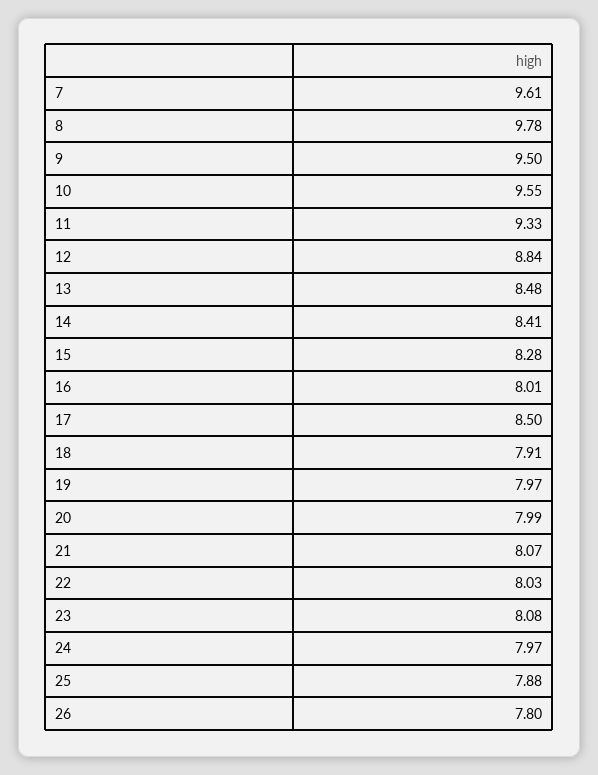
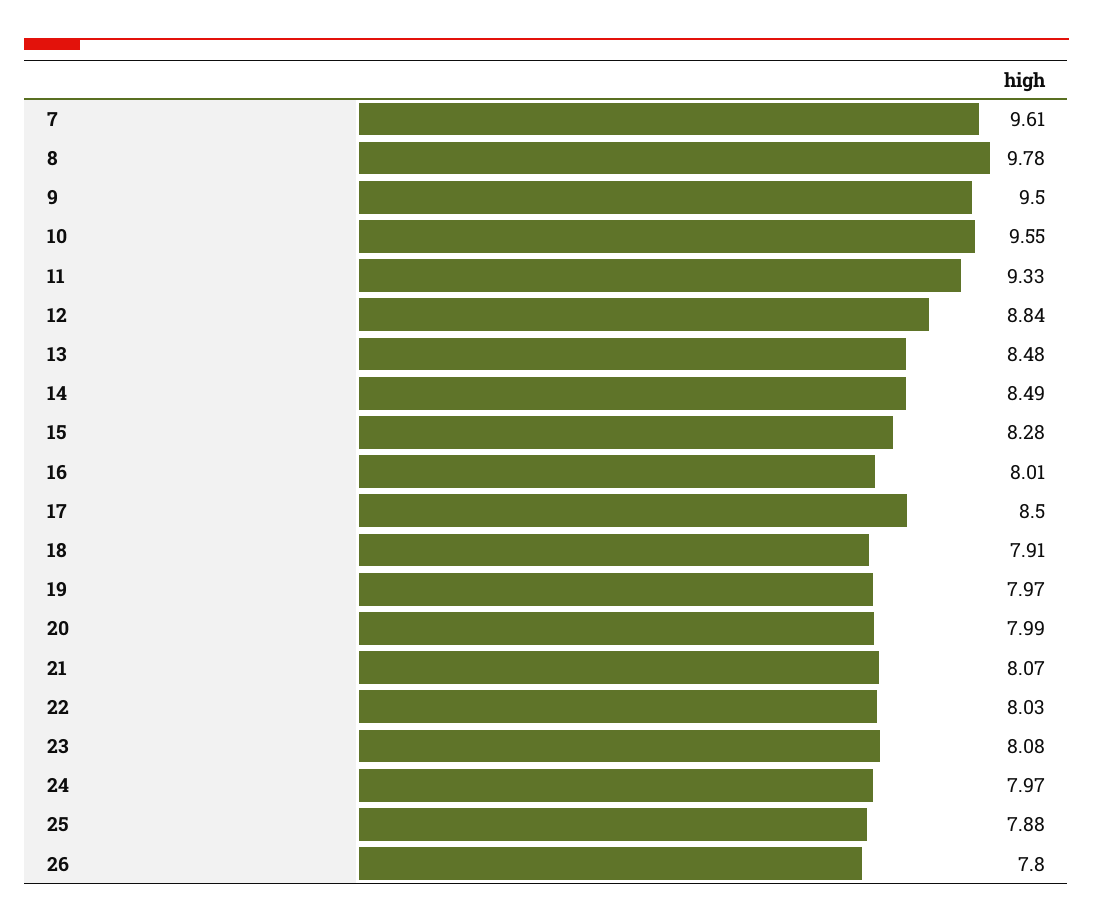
  {
    "7": 9.61,
    "8": 9.78,
    "9": 9.5,
    "10": 9.55,
    "11": 9.33,
    "12": 8.84,
    "13": 8.48,
-   "14": 8.41,
+   "14": 8.49,
    "15": 8.28,
    "16": 8.01,
    "17": 8.5,
    "18": 7.91,
    "19": 7.97,
    "20": 7.99,
    "21": 8.07,
    "22": 8.03,
    "23": 8.08,
    "24": 7.97,
    "25": 7.88,
    "26": 7.8
  }

